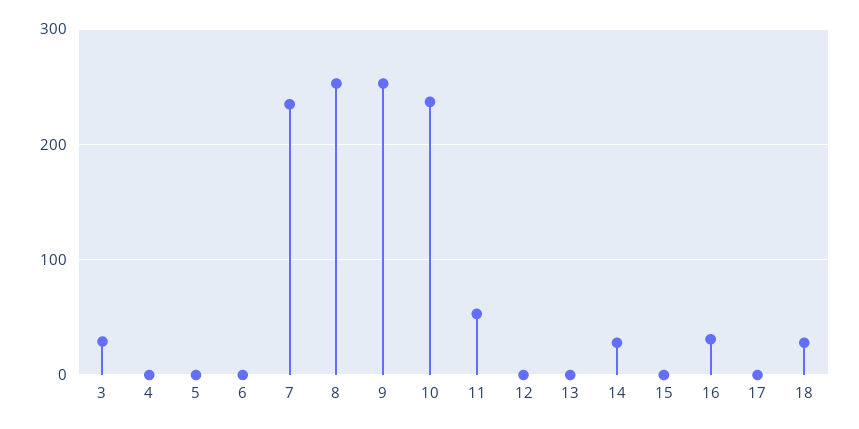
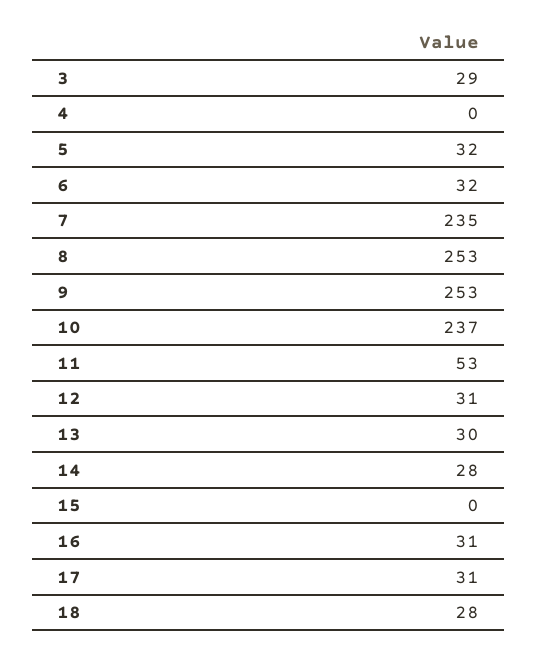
  {
    "3": 29,
    "4": 0,
-   "5": 0,
+   "5": 32,
-   "6": 0,
+   "6": 32,
    "7": 235,
    "8": 253,
    "9": 253,
    "10": 237,
    "11": 53,
-   "12": 0,
+   "12": 31,
-   "13": 0,
+   "13": 30,
    "14": 28,
    "15": 0,
    "16": 31,
-   "17": 0,
+   "17": 31,
    "18": 28
  }

